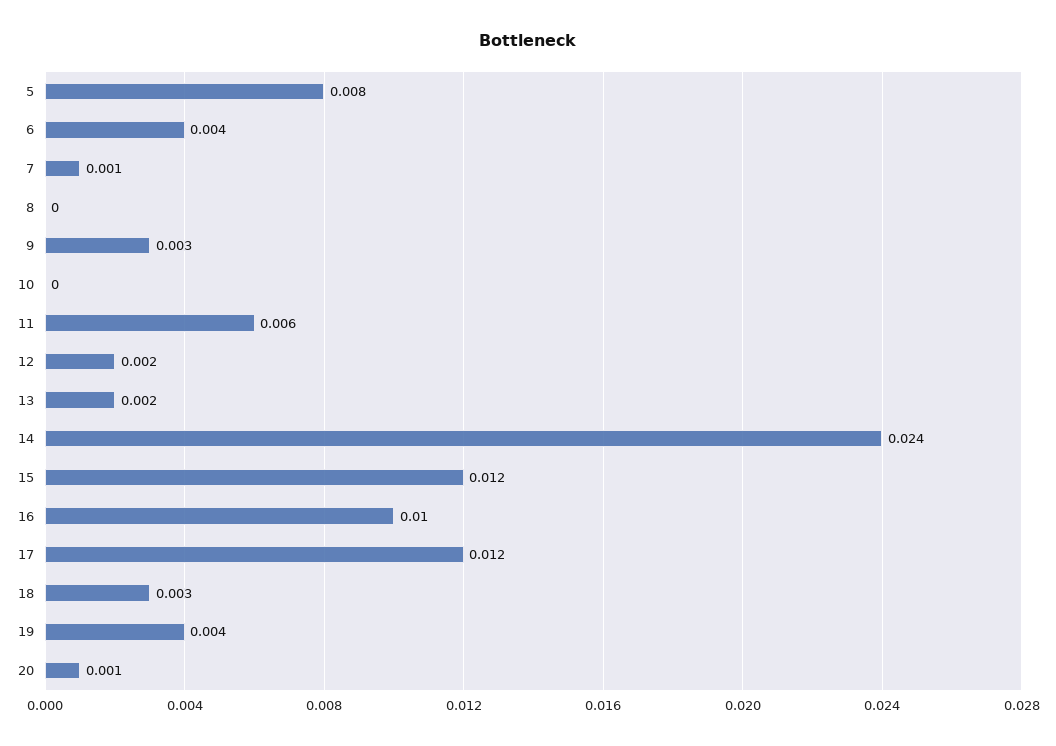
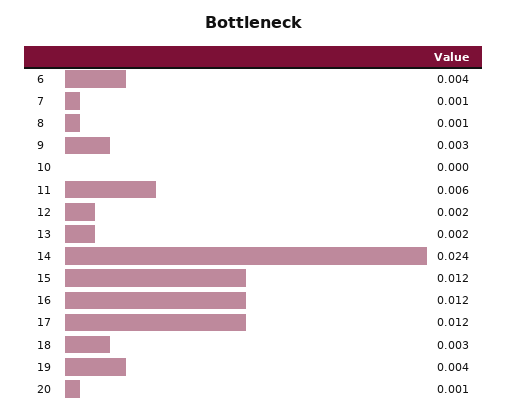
  {
-   "5": 0.008,
    "6": 0.004,
    "7": 0.001,
-   "8": 0,
+   "8": 0.001,
    "9": 0.003,
    "10": 0,
    "11": 0.006,
    "12": 0.002,
    "13": 0.002,
    "14": 0.024,
    "15": 0.012,
-   "16": 0.01,
+   "16": 0.012,
    "17": 0.012,
    "18": 0.003,
    "19": 0.004,
    "20": 0.001
  }

